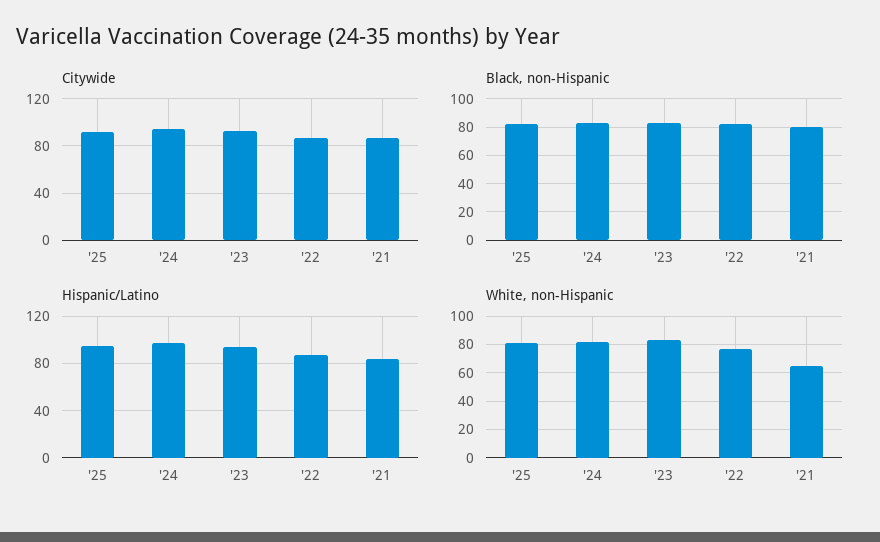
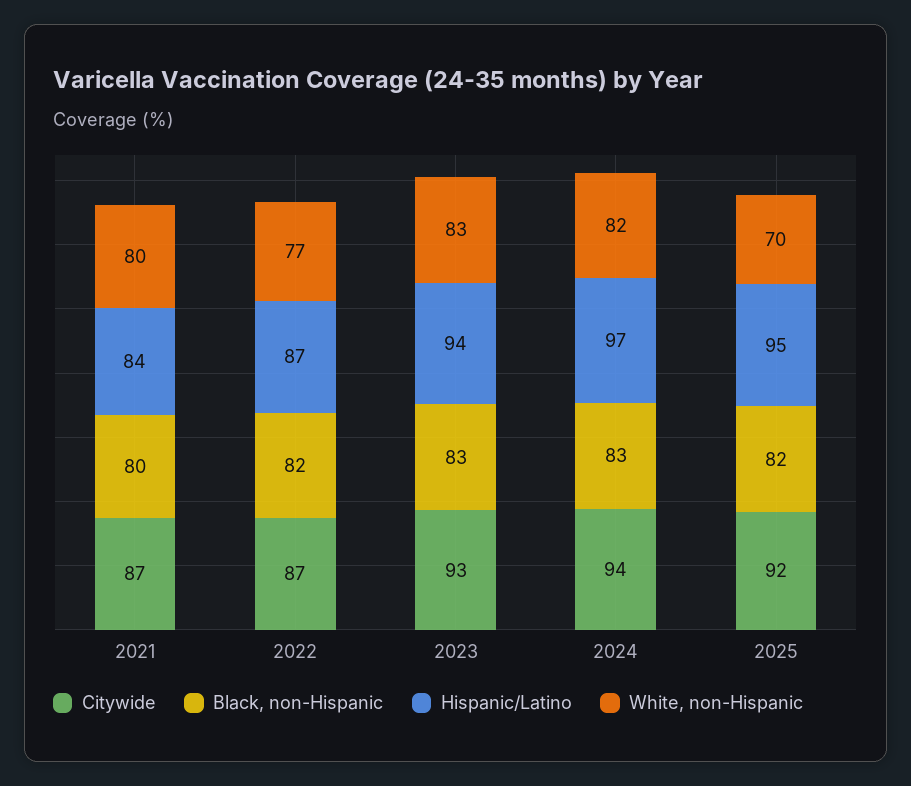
  {
    "Citywide": {
      "'25": 92,
      "'24": 94,
      "'23": 93,
      "'22": 87,
      "'21": 87
    },
    "Black, non-Hispanic": {
      "'25": 82,
      "'24": 83,
      "'23": 83,
      "'22": 82,
      "'21": 80
    },
    "Hispanic/Latino": {
      "'25": 95,
      "'24": 97,
      "'23": 94,
      "'22": 87,
      "'21": 84
    },
    "White, non-Hispanic": {
-     "'25": 80,
+     "'25": 70,
      "'24": 82,
      "'23": 83,
      "'22": 77,
-     "'21": 65
+     "'21": 80
    }
  }

